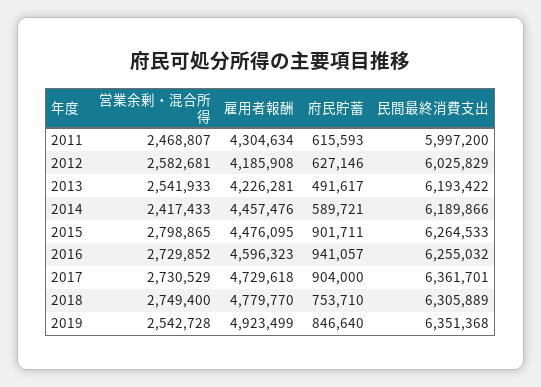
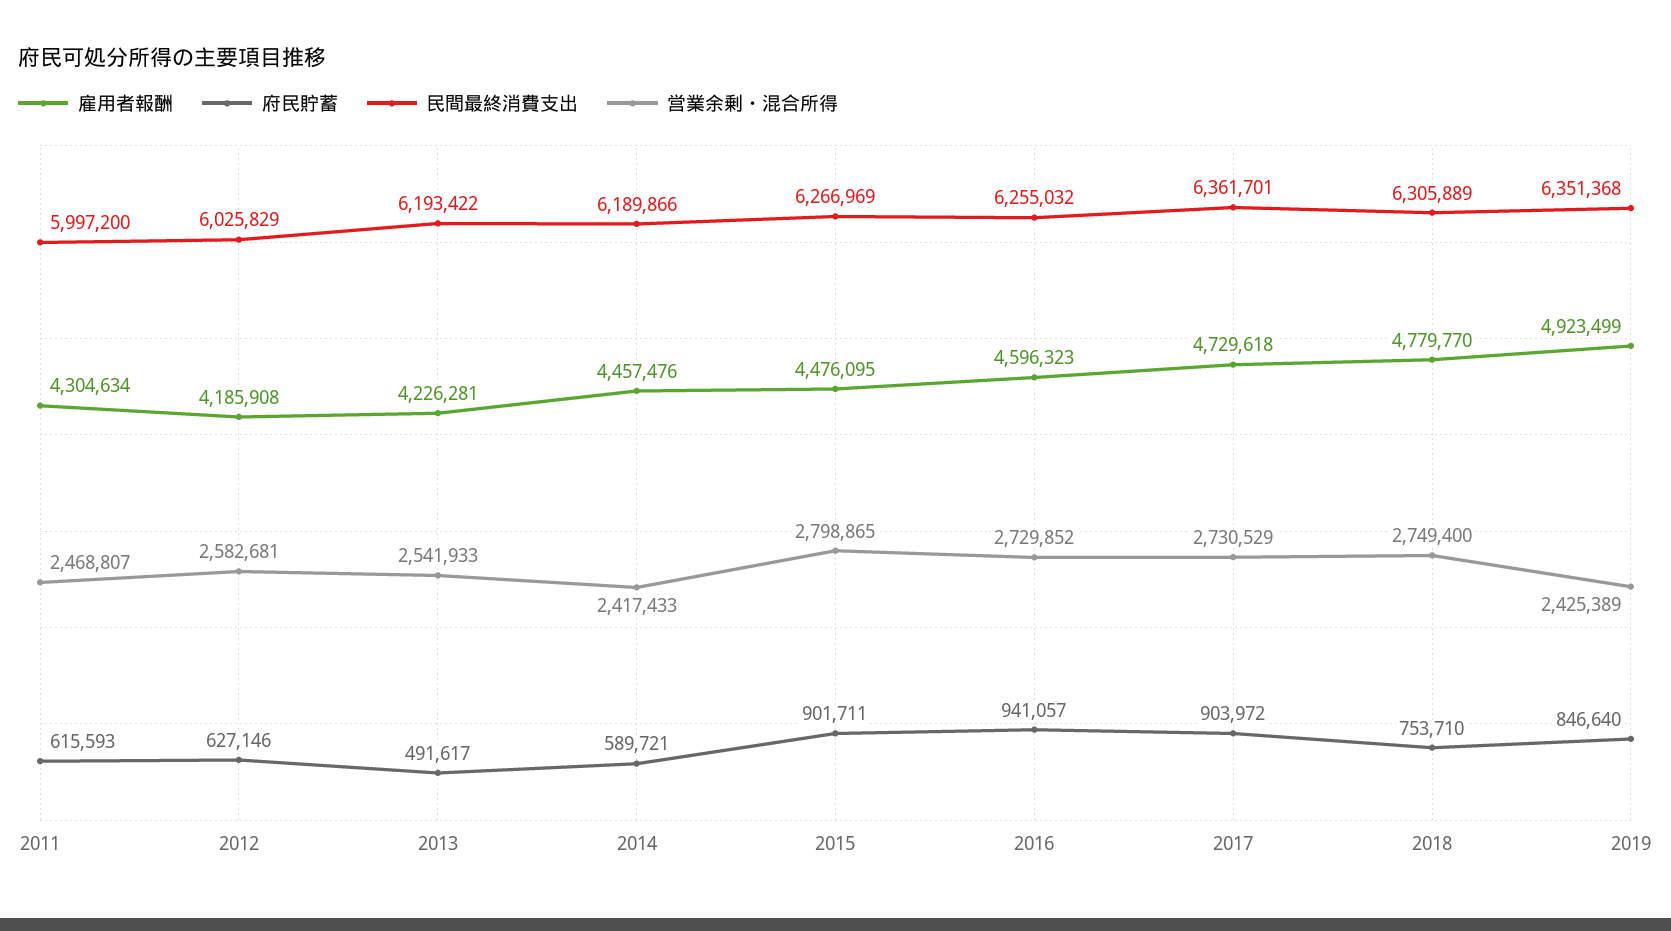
  {
    "営業余剰・混合所得": {
      "2011": 2468807,
      "2012": 2582681,
      "2013": 2541933,
      "2014": 2417433,
      "2015": 2798865,
      "2016": 2729852,
      "2017": 2730529,
      "2018": 2749400,
-     "2019": 2542728
+     "2019": 2425389
    },
    "雇用者報酬": {
      "2011": 4304634,
      "2012": 4185908,
      "2013": 4226281,
      "2014": 4457476,
      "2015": 4476095,
      "2016": 4596323,
      "2017": 4729618,
      "2018": 4779770,
      "2019": 4923499
    },
    "府民貯蓄": {
      "2011": 615593,
      "2012": 627146,
      "2013": 491617,
      "2014": 589721,
      "2015": 901711,
      "2016": 941057,
-     "2017": 904000,
+     "2017": 903972,
      "2018": 753710,
      "2019": 846640
    },
    "民間最終消費支出": {
      "2011": 5997200,
      "2012": 6025829,
      "2013": 6193422,
      "2014": 6189866,
-     "2015": 6264533,
+     "2015": 6266969,
      "2016": 6255032,
      "2017": 6361701,
      "2018": 6305889,
      "2019": 6351368
    }
  }

